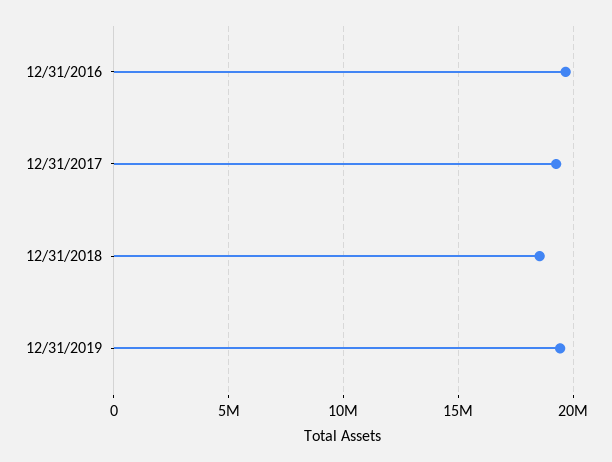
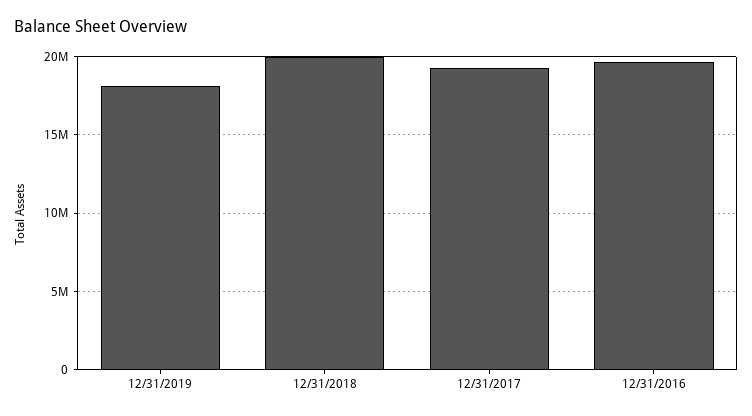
  {
    "12/31/2016": 19500000,
    "12/31/2017": 19000000,
-   "12/31/2018": 18500000,
+   "12/31/2018": 20000000,
-   "12/31/2019": 19500000
+   "12/31/2019": 18000000
  }

